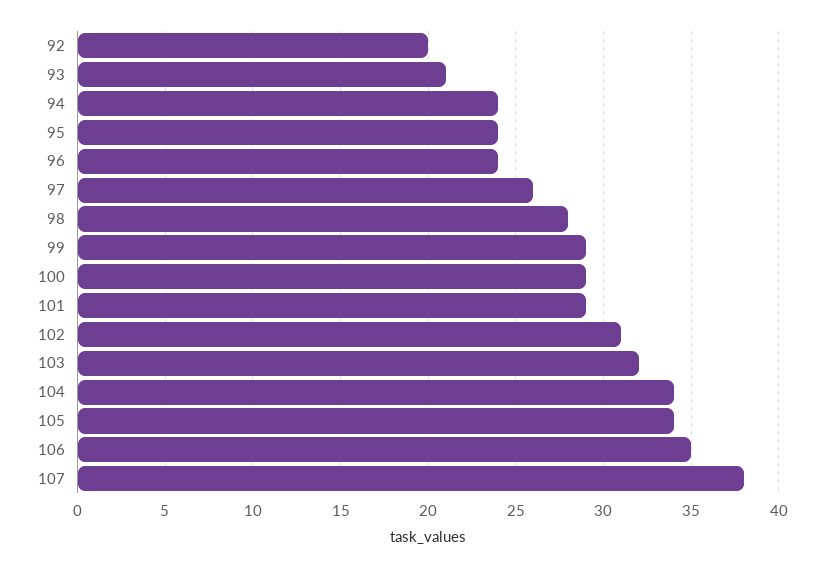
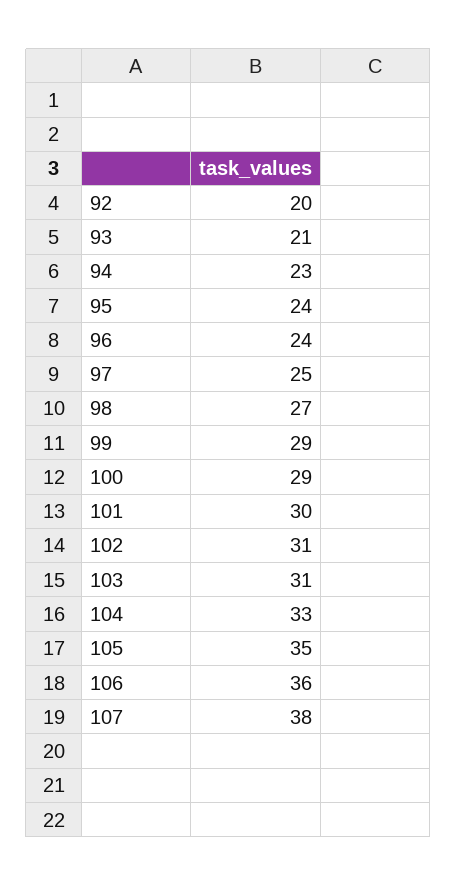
  {
    "92": 20,
    "93": 21,
-   "94": 24,
+   "94": 23,
    "95": 24,
    "96": 24,
-   "97": 26,
+   "97": 25,
-   "98": 28,
+   "98": 27,
    "99": 29,
    "100": 29,
-   "101": 29,
+   "101": 30,
    "102": 31,
-   "103": 32,
+   "103": 31,
-   "104": 34,
+   "104": 33,
-   "105": 34,
+   "105": 35,
-   "106": 35,
+   "106": 36,
    "107": 38
  }

